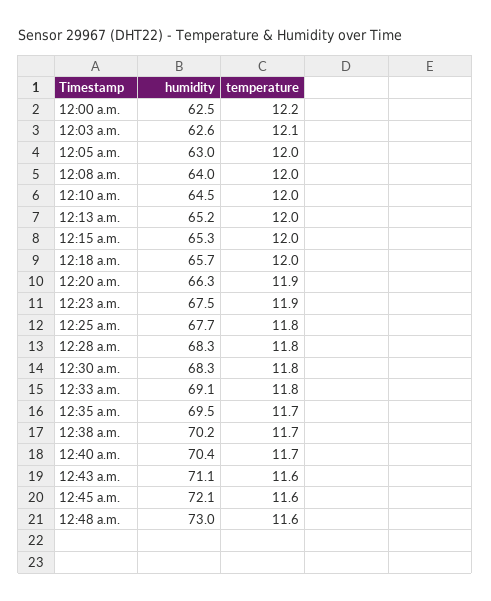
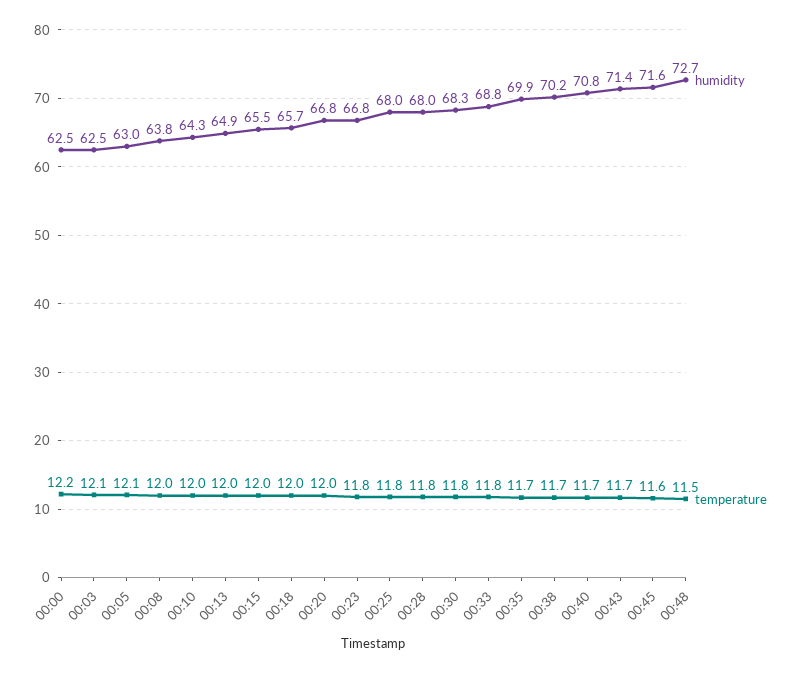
  {
    "humidity": {
      "12:00 a.m.": 62.5,
-     "12:03 a.m.": 62.6,
+     "12:03 a.m.": 62.5,
      "12:05 a.m.": 63,
-     "12:08 a.m.": 64,
+     "12:08 a.m.": 63.8,
-     "12:10 a.m.": 64.5,
+     "12:10 a.m.": 64.3,
-     "12:13 a.m.": 65.2,
+     "12:13 a.m.": 64.9,
-     "12:15 a.m.": 65.3,
+     "12:15 a.m.": 65.5,
      "12:18 a.m.": 65.7,
-     "12:20 a.m.": 66.3,
+     "12:20 a.m.": 66.8,
-     "12:23 a.m.": 67.5,
+     "12:23 a.m.": 66.8,
-     "12:25 a.m.": 67.7,
+     "12:25 a.m.": 68,
-     "12:28 a.m.": 68.3,
+     "12:28 a.m.": 68,
      "12:30 a.m.": 68.3,
-     "12:33 a.m.": 69.1,
+     "12:33 a.m.": 68.8,
-     "12:35 a.m.": 69.5,
+     "12:35 a.m.": 69.9,
      "12:38 a.m.": 70.2,
-     "12:40 a.m.": 70.4,
+     "12:40 a.m.": 70.8,
-     "12:43 a.m.": 71.1,
+     "12:43 a.m.": 71.4,
-     "12:45 a.m.": 72.1,
+     "12:45 a.m.": 71.6,
-     "12:48 a.m.": 73
+     "12:48 a.m.": 72.7
    },
    "temperature": {
      "12:00 a.m.": 12.2,
      "12:03 a.m.": 12.1,
-     "12:05 a.m.": 12,
+     "12:05 a.m.": 12.1,
      "12:08 a.m.": 12,
      "12:10 a.m.": 12,
      "12:13 a.m.": 12,
      "12:15 a.m.": 12,
      "12:18 a.m.": 12,
-     "12:20 a.m.": 11.9,
+     "12:20 a.m.": 12,
-     "12:23 a.m.": 11.9,
+     "12:23 a.m.": 11.8,
      "12:25 a.m.": 11.8,
      "12:28 a.m.": 11.8,
      "12:30 a.m.": 11.8,
      "12:33 a.m.": 11.8,
      "12:35 a.m.": 11.7,
      "12:38 a.m.": 11.7,
      "12:40 a.m.": 11.7,
-     "12:43 a.m.": 11.6,
+     "12:43 a.m.": 11.7,
      "12:45 a.m.": 11.6,
-     "12:48 a.m.": 11.6
+     "12:48 a.m.": 11.5
    }
  }

